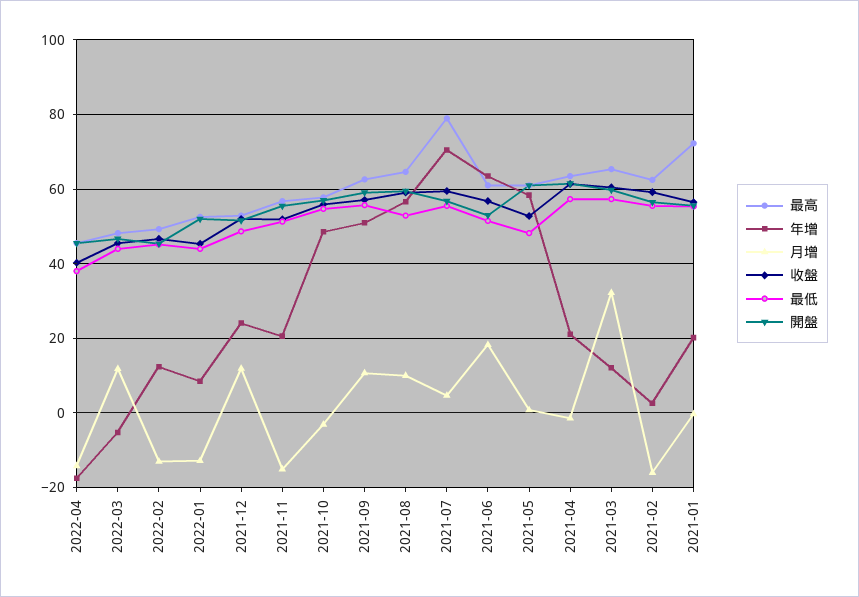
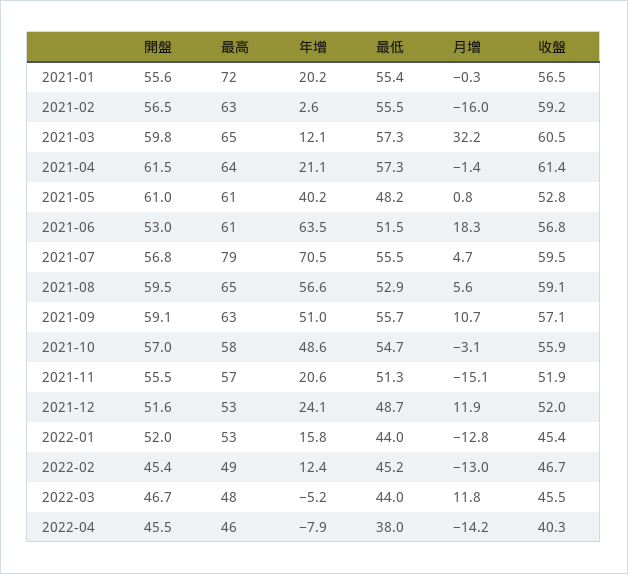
  {
    "最高": {
      "2022-04": 46,
      "2022-03": 48,
      "2022-02": 49,
      "2022-01": 53,
      "2021-12": 53,
      "2021-11": 57,
      "2021-10": 58,
      "2021-09": 63,
      "2021-08": 65,
      "2021-07": 79,
      "2021-06": 61,
      "2021-05": 61,
      "2021-04": 64,
      "2021-03": 65,
      "2021-02": 63,
      "2021-01": 72
    },
    "年增": {
-     "2022-04": -18,
+     "2022-04": -7.9,
      "2022-03": -5.2,
      "2022-02": 12.4,
-     "2022-01": 8,
+     "2022-01": 15.8,
      "2021-12": 24.1,
      "2021-11": 20.6,
      "2021-10": 48.6,
      "2021-09": 51,
      "2021-08": 56.6,
      "2021-07": 70.5,
      "2021-06": 63.5,
-     "2021-05": 58,
+     "2021-05": 40.2,
      "2021-04": 21.1,
      "2021-03": 12.1,
      "2021-02": 2.6,
      "2021-01": 20.2
    },
    "月增": {
      "2022-04": -14.2,
      "2022-03": 11.8,
      "2022-02": -13,
      "2022-01": -12.8,
      "2021-12": 11.9,
      "2021-11": -15.1,
      "2021-10": -3.1,
      "2021-09": 10.7,
-     "2021-08": 10,
+     "2021-08": 5.6,
      "2021-07": 4.7,
      "2021-06": 18.3,
      "2021-05": 0.8,
      "2021-04": -1.4,
      "2021-03": 32.2,
      "2021-02": -16,
      "2021-01": -0.3
    },
    "收盤": {
      "2022-04": 40.3,
      "2022-03": 45.5,
      "2022-02": 46.7,
      "2022-01": 45.4,
      "2021-12": 52,
      "2021-11": 51.9,
      "2021-10": 55.9,
      "2021-09": 57.1,
      "2021-08": 59.1,
      "2021-07": 59.5,
      "2021-06": 56.8,
      "2021-05": 52.8,
      "2021-04": 61.4,
      "2021-03": 60.5,
      "2021-02": 59.2,
      "2021-01": 56.5
    },
    "最低": {
      "2022-04": 38,
      "2022-03": 44,
      "2022-02": 45.2,
      "2022-01": 44,
      "2021-12": 48.7,
      "2021-11": 51.3,
      "2021-10": 54.7,
      "2021-09": 55.7,
      "2021-08": 52.9,
      "2021-07": 55.5,
      "2021-06": 51.5,
      "2021-05": 48.2,
      "2021-04": 57.3,
      "2021-03": 57.3,
      "2021-02": 55.5,
      "2021-01": 55.4
    },
    "開盤": {
      "2022-04": 45.5,
      "2022-03": 46.7,
      "2022-02": 45.4,
      "2022-01": 52,
      "2021-12": 51.6,
      "2021-11": 55.5,
      "2021-10": 57,
      "2021-09": 59.1,
      "2021-08": 59.5,
      "2021-07": 56.8,
      "2021-06": 53,
      "2021-05": 61,
      "2021-04": 61.5,
      "2021-03": 59.8,
      "2021-02": 56.5,
      "2021-01": 55.6
    }
  }

